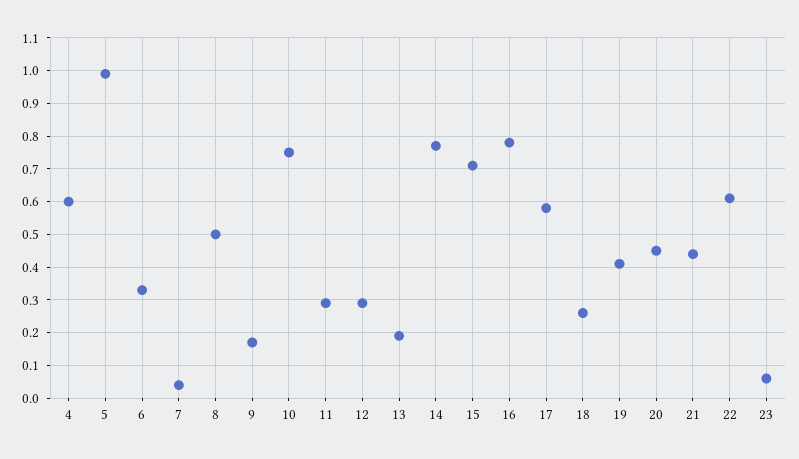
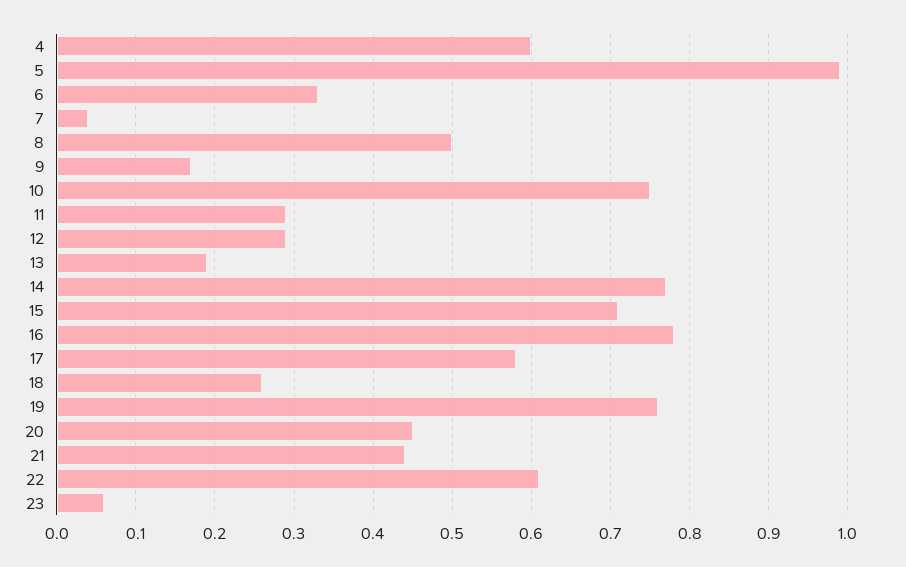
  {
    "4": 0.6,
    "5": 0.99,
    "6": 0.33,
    "7": 0.04,
    "8": 0.5,
    "9": 0.17,
    "10": 0.75,
    "11": 0.29,
    "12": 0.29,
    "13": 0.19,
    "14": 0.77,
    "15": 0.71,
    "16": 0.78,
    "17": 0.58,
    "18": 0.26,
-   "19": 0.4,
+   "19": 0.76,
    "20": 0.45,
    "21": 0.44,
    "22": 0.61,
    "23": 0.06
  }

